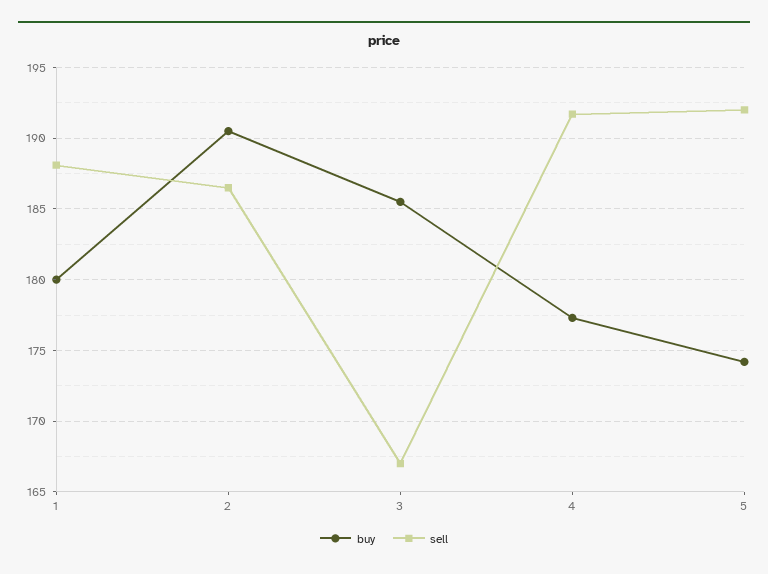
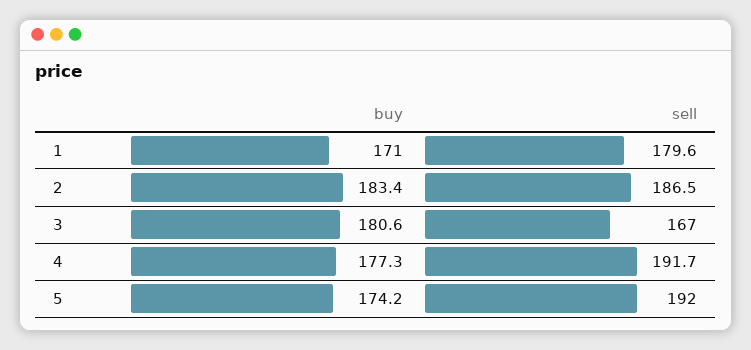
  {
    "buy": {
-     "1": 180,
+     "1": 171,
-     "2": 190.5,
+     "2": 183.4,
-     "3": 185.5,
+     "3": 180.6,
      "4": 177.3,
      "5": 174.2
    },
    "sell": {
-     "1": 188,
+     "1": 179.6,
      "2": 186.5,
      "3": 167,
      "4": 191.7,
      "5": 192
    }
  }

